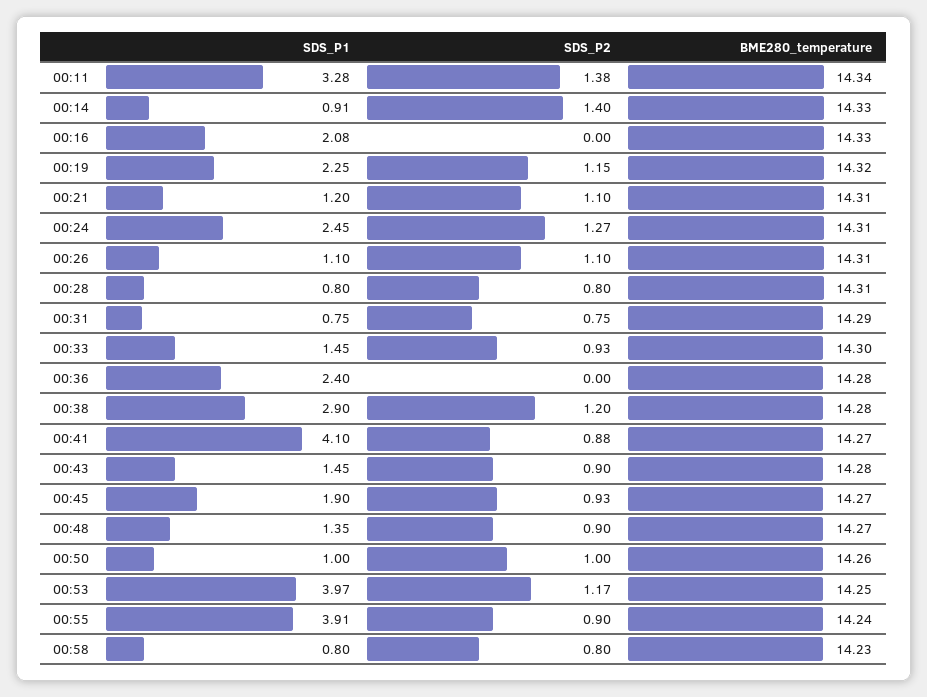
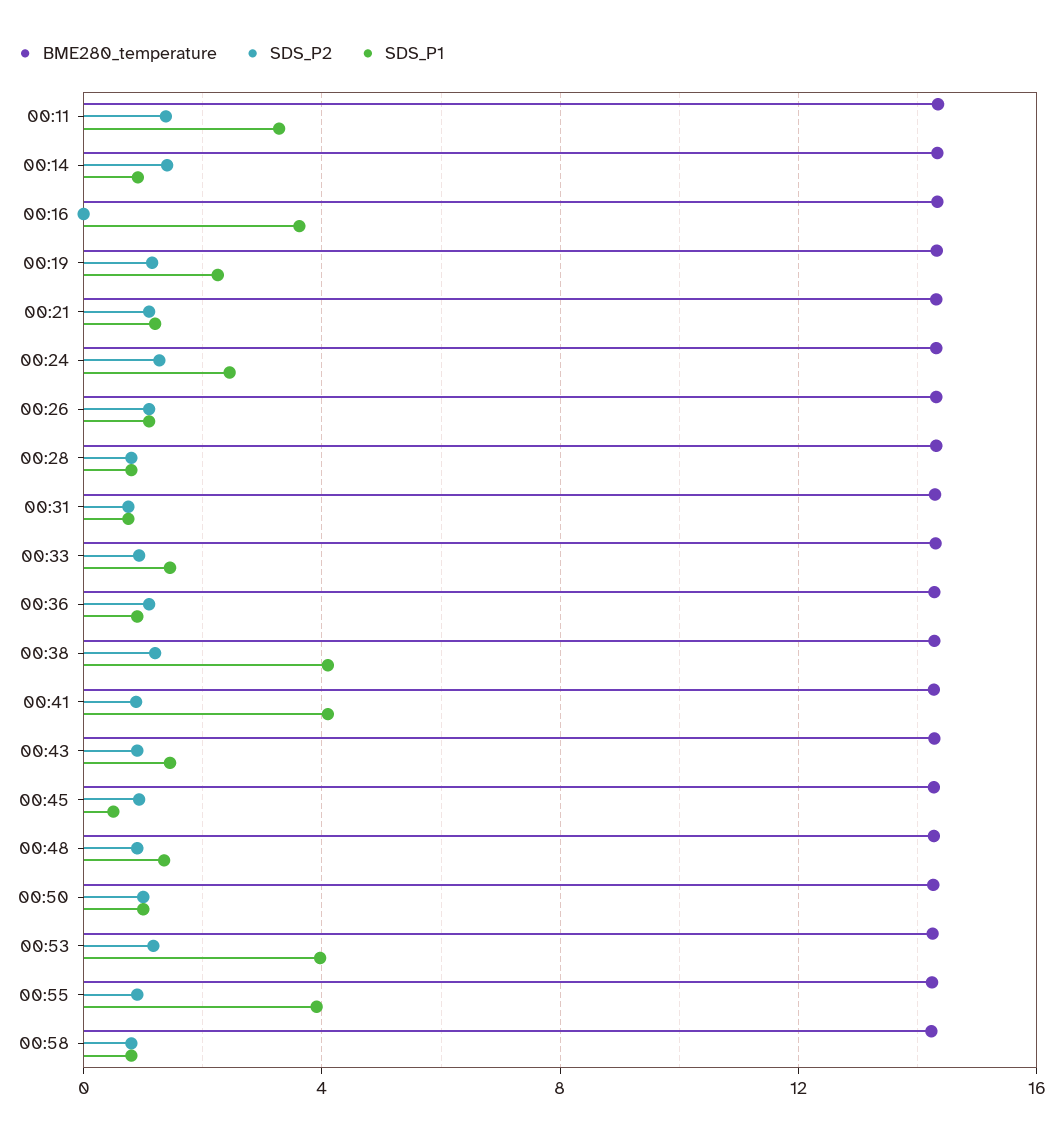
  {
    "SDS_P1": {
      "00:11": 3.28,
      "00:14": 0.91,
-     "00:16": 2.08,
+     "00:16": 3.5,
      "00:19": 2.25,
      "00:21": 1.2,
      "00:24": 2.45,
      "00:26": 1.1,
      "00:28": 0.8,
      "00:31": 0.75,
      "00:33": 1.45,
-     "00:36": 2.4,
+     "00:36": 1,
-     "00:38": 2.9,
+     "00:38": 4,
      "00:41": 4.1,
      "00:43": 1.45,
-     "00:45": 1.9,
+     "00:45": 0.5,
      "00:48": 1.35,
      "00:50": 1,
      "00:53": 3.97,
      "00:55": 3.91,
      "00:58": 0.8
    },
    "SDS_P2": {
      "00:11": 1.38,
      "00:14": 1.4,
      "00:16": 0,
      "00:19": 1.15,
      "00:21": 1.1,
      "00:24": 1.27,
      "00:26": 1.1,
      "00:28": 0.8,
      "00:31": 0.75,
      "00:33": 0.93,
-     "00:36": 0,
+     "00:36": 1,
      "00:38": 1.2,
      "00:41": 0.88,
      "00:43": 0.9,
      "00:45": 0.93,
      "00:48": 0.9,
      "00:50": 1,
      "00:53": 1.17,
      "00:55": 0.9,
      "00:58": 0.8
    },
    "BME280_temperature": {
      "00:11": 14.34,
      "00:14": 14.33,
      "00:16": 14.33,
      "00:19": 14.32,
      "00:21": 14.31,
      "00:24": 14.31,
      "00:26": 14.31,
      "00:28": 14.31,
      "00:31": 14.29,
      "00:33": 14.3,
      "00:36": 14.28,
      "00:38": 14.28,
      "00:41": 14.27,
      "00:43": 14.28,
      "00:45": 14.27,
      "00:48": 14.27,
      "00:50": 14.26,
      "00:53": 14.25,
      "00:55": 14.24,
      "00:58": 14.23
    }
  }

